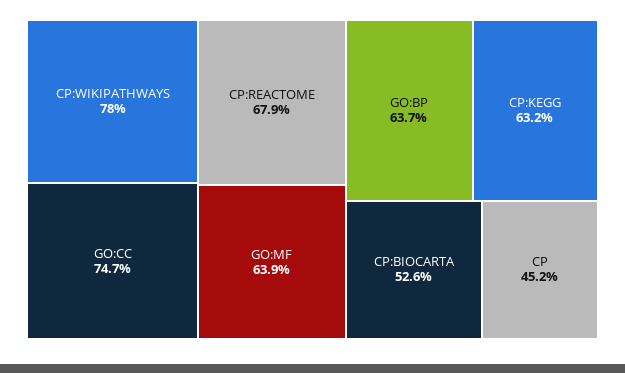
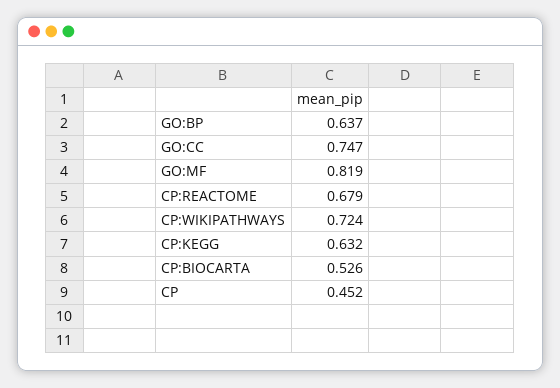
  {
-   "CP:WIKIPATHWAYS": 0.78,
+   "CP:WIKIPATHWAYS": 0.724,
    "GO:CC": 0.747,
    "CP:REACTOME": 0.679,
-   "GO:MF": 0.639,
+   "GO:MF": 0.819,
    "GO:BP": 0.637,
    "CP:KEGG": 0.632,
    "CP:BIOCARTA": 0.526,
    "CP": 0.452
  }

